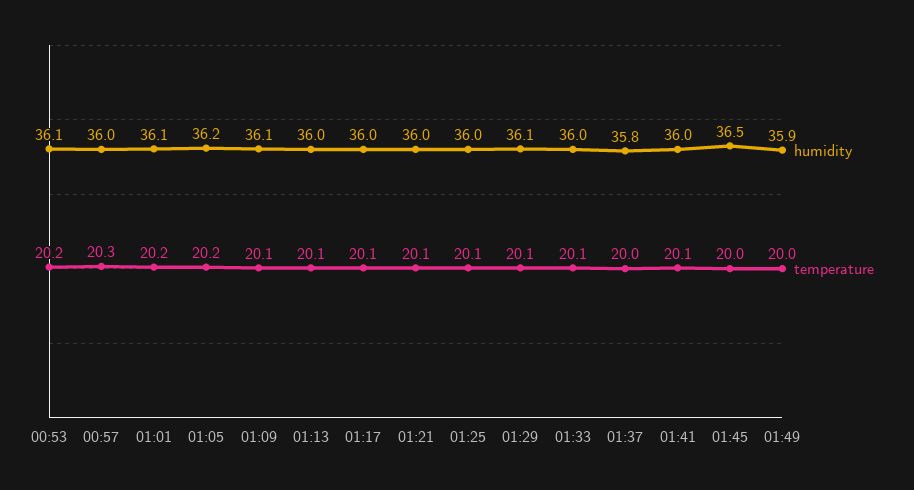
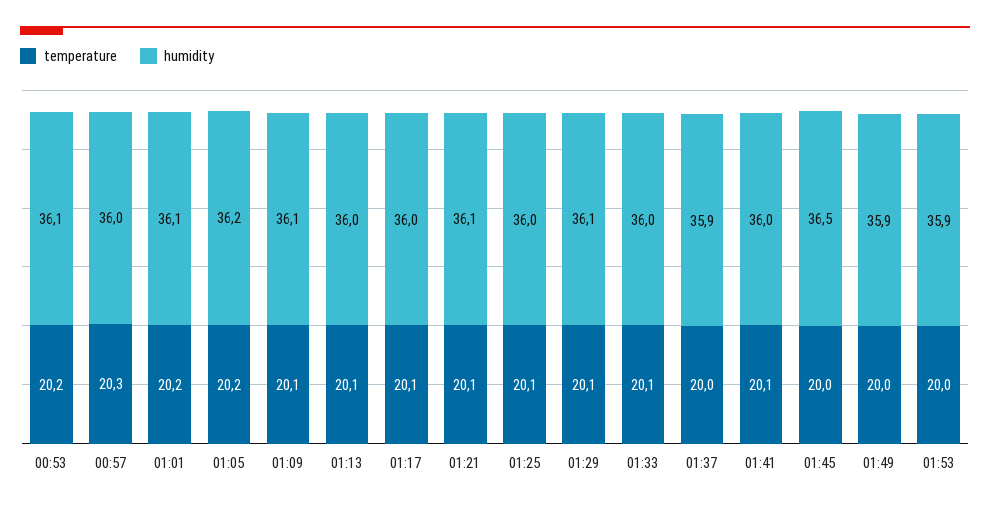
  {
    "humidity": {
      "00:53": 36.1,
      "00:57": 36,
      "01:01": 36.1,
      "01:05": 36.2,
      "01:09": 36.1,
      "01:13": 36,
      "01:17": 36,
-     "01:21": 36,
+     "01:21": 36.1,
      "01:25": 36,
      "01:29": 36.1,
      "01:33": 36,
-     "01:37": 35.8,
+     "01:37": 35.9,
      "01:41": 36,
      "01:45": 36.5,
-     "01:49": 35.9
+     "01:49": 35.9,
+     "01:53": 35.9
    },
    "temperature": {
      "00:53": 20.2,
      "00:57": 20.3,
      "01:01": 20.2,
      "01:05": 20.2,
      "01:09": 20.1,
      "01:13": 20.1,
      "01:17": 20.1,
      "01:21": 20.1,
      "01:25": 20.1,
      "01:29": 20.1,
      "01:33": 20.1,
      "01:37": 20,
      "01:41": 20.1,
      "01:45": 20,
-     "01:49": 20
+     "01:49": 20,
+     "01:53": 20
    }
  }

